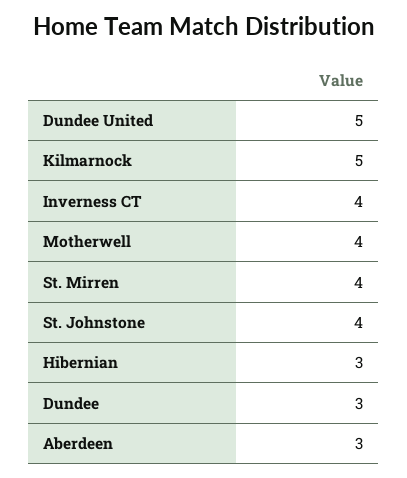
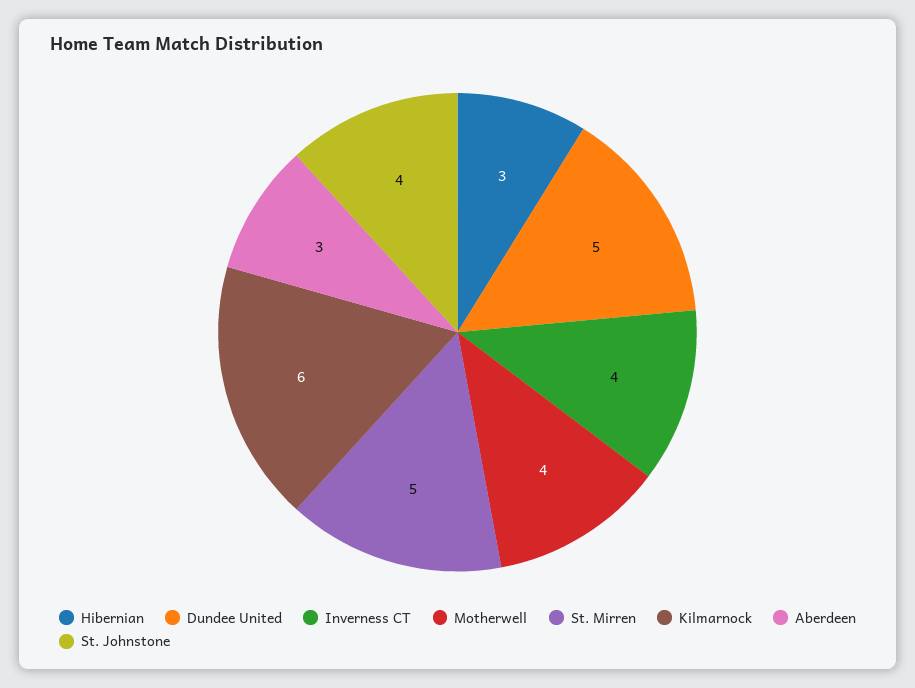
  {
    "Dundee United": 5,
-   "Kilmarnock": 5,
+   "Kilmarnock": 6,
    "Inverness CT": 4,
    "Motherwell": 4,
-   "St. Mirren": 4,
+   "St. Mirren": 5,
    "St. Johnstone": 4,
    "Hibernian": 3,
-   "Dundee": 3,
    "Aberdeen": 3
  }

